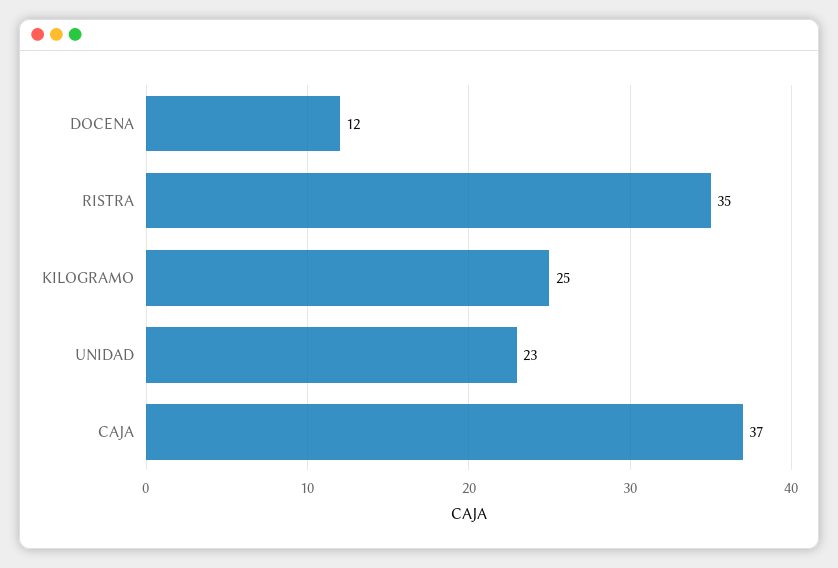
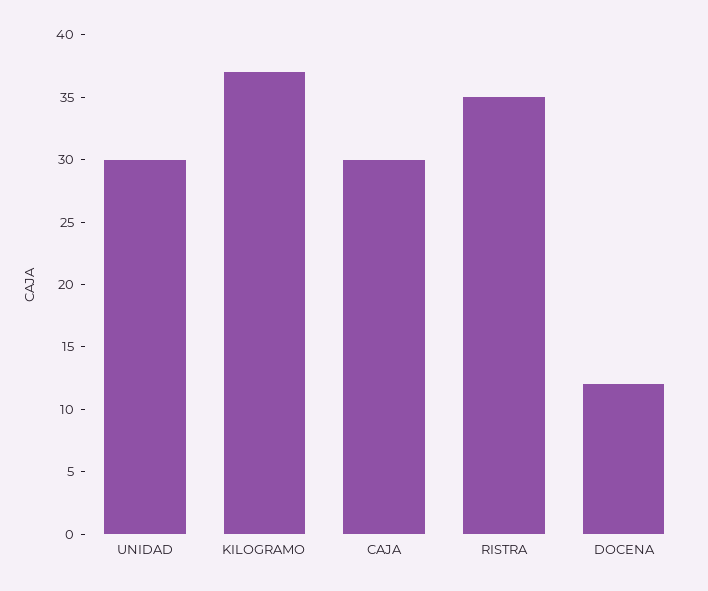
  {
    "DOCENA": 12,
    "RISTRA": 35,
-   "KILOGRAMO": 25,
+   "KILOGRAMO": 37,
-   "UNIDAD": 23,
+   "UNIDAD": 30,
-   "CAJA": 37
+   "CAJA": 30
  }

